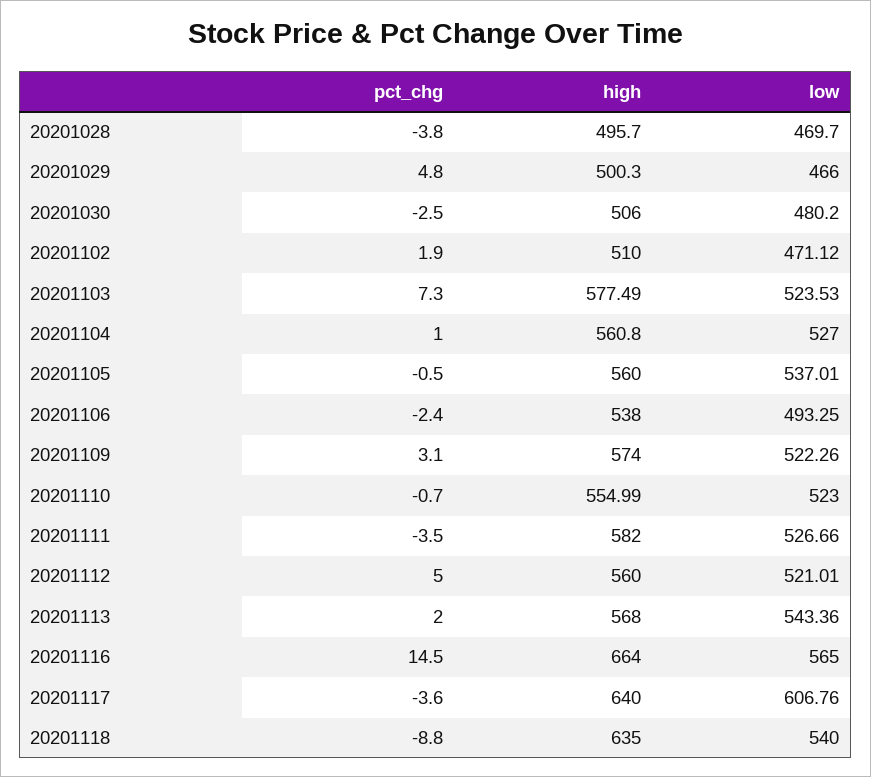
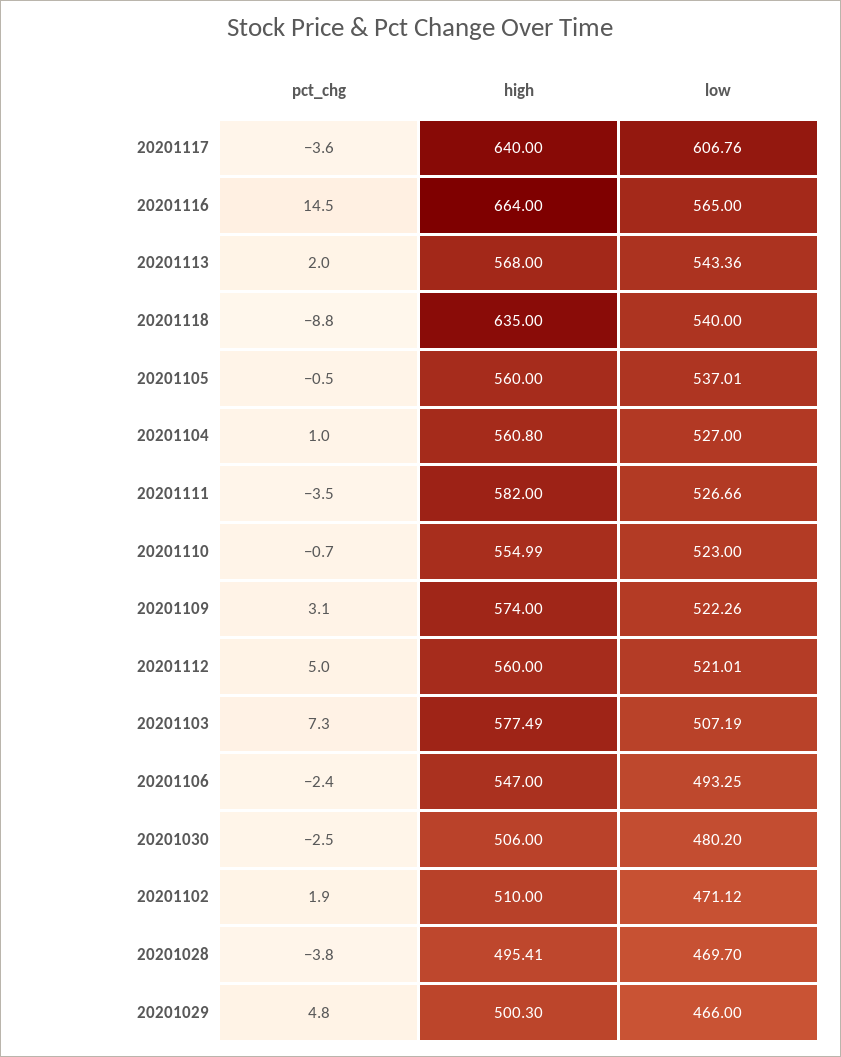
  {
    "pct_chg": {
      "20201028": -3.8,
      "20201029": 4.8,
      "20201030": -2.5,
      "20201102": 1.9,
      "20201103": 7.3,
      "20201104": 1,
      "20201105": -0.5,
      "20201106": -2.4,
      "20201109": 3.1,
      "20201110": -0.7,
      "20201111": -3.5,
      "20201112": 5,
      "20201113": 2,
      "20201116": 14.5,
      "20201117": -3.6,
      "20201118": -8.8
    },
    "high": {
-     "20201028": 495.7,
+     "20201028": 495.41,
      "20201029": 500.3,
      "20201030": 506,
      "20201102": 510,
      "20201103": 577.49,
      "20201104": 560.8,
      "20201105": 560,
-     "20201106": 538,
+     "20201106": 547,
      "20201109": 574,
      "20201110": 554.99,
      "20201111": 582,
      "20201112": 560,
      "20201113": 568,
      "20201116": 664,
      "20201117": 640,
      "20201118": 635
    },
    "low": {
      "20201028": 469.7,
      "20201029": 466,
      "20201030": 480.2,
      "20201102": 471.12,
-     "20201103": 523.53,
+     "20201103": 507.19,
      "20201104": 527,
      "20201105": 537.01,
      "20201106": 493.25,
      "20201109": 522.26,
      "20201110": 523,
      "20201111": 526.66,
      "20201112": 521.01,
      "20201113": 543.36,
      "20201116": 565,
      "20201117": 606.76,
      "20201118": 540
    }
  }

